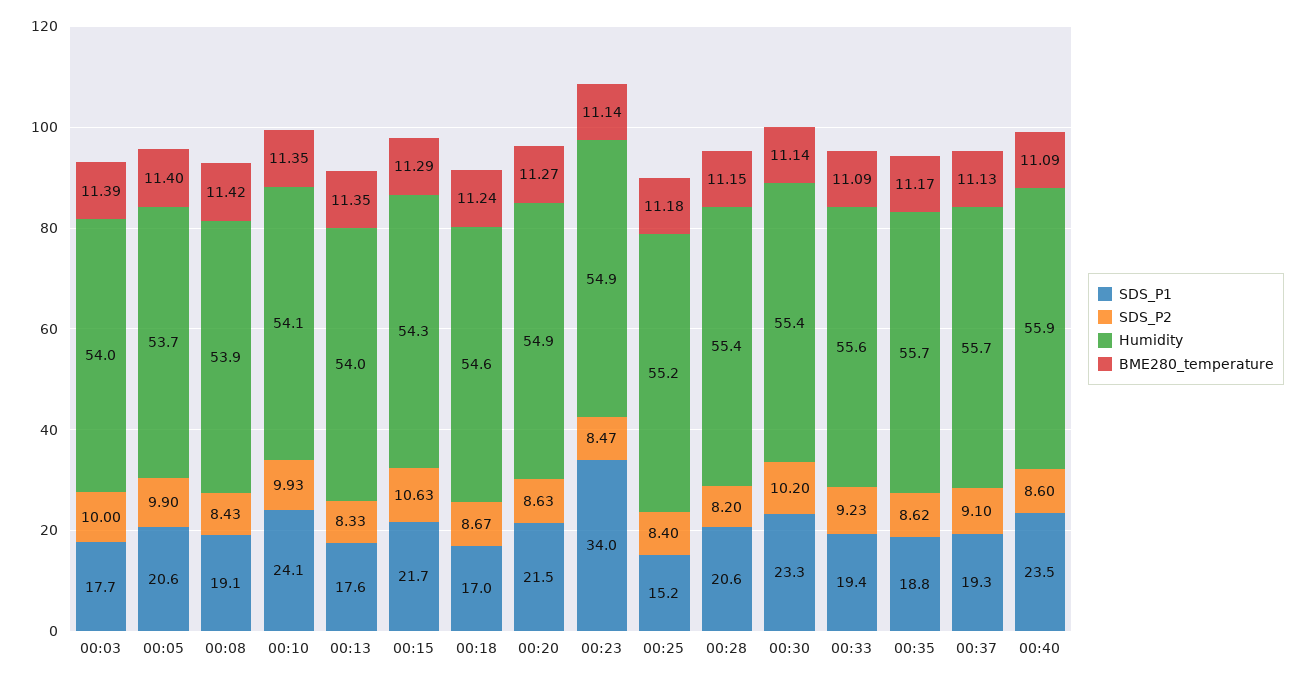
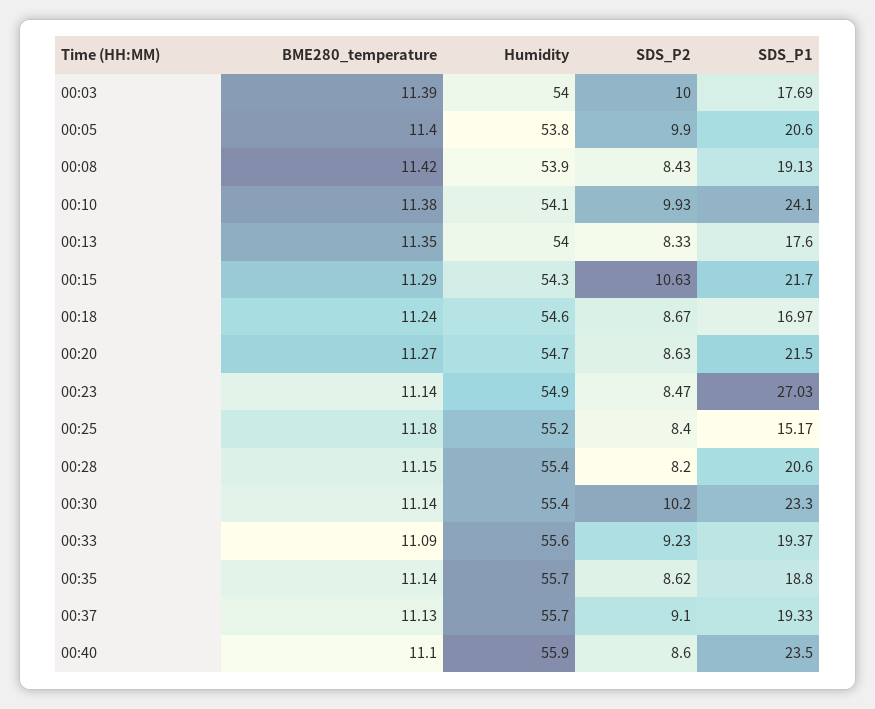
  {
    "SDS_P1": {
      "00:03": 17.69,
      "00:05": 20.6,
      "00:08": 19.13,
      "00:10": 24.1,
      "00:13": 17.6,
      "00:15": 21.7,
      "00:18": 16.97,
      "00:20": 21.5,
-     "00:23": 34,
+     "00:23": 27.03,
      "00:25": 15.17,
      "00:28": 20.6,
      "00:30": 23.3,
      "00:33": 19.37,
      "00:35": 18.8,
      "00:37": 19.33,
      "00:40": 23.5
    },
    "SDS_P2": {
      "00:03": 10,
      "00:05": 9.9,
      "00:08": 8.43,
      "00:10": 9.93,
      "00:13": 8.33,
      "00:15": 10.63,
      "00:18": 8.67,
      "00:20": 8.63,
      "00:23": 8.47,
      "00:25": 8.4,
      "00:28": 8.2,
      "00:30": 10.2,
      "00:33": 9.23,
      "00:35": 8.62,
      "00:37": 9.1,
      "00:40": 8.6
    },
    "Humidity": {
      "00:03": 54,
-     "00:05": 53.7,
+     "00:05": 53.8,
      "00:08": 53.9,
      "00:10": 54.1,
      "00:13": 54,
      "00:15": 54.3,
      "00:18": 54.6,
-     "00:20": 54.9,
+     "00:20": 54.7,
      "00:23": 54.9,
      "00:25": 55.2,
      "00:28": 55.4,
      "00:30": 55.4,
      "00:33": 55.6,
      "00:35": 55.7,
      "00:37": 55.7,
      "00:40": 55.9
    },
    "BME280_temperature": {
      "00:03": 11.39,
      "00:05": 11.4,
      "00:08": 11.42,
-     "00:10": 11.35,
+     "00:10": 11.38,
      "00:13": 11.35,
      "00:15": 11.29,
      "00:18": 11.24,
      "00:20": 11.27,
      "00:23": 11.14,
      "00:25": 11.18,
      "00:28": 11.15,
      "00:30": 11.14,
      "00:33": 11.09,
-     "00:35": 11.17,
+     "00:35": 11.14,
      "00:37": 11.13,
-     "00:40": 11.09
+     "00:40": 11.1
    }
  }

